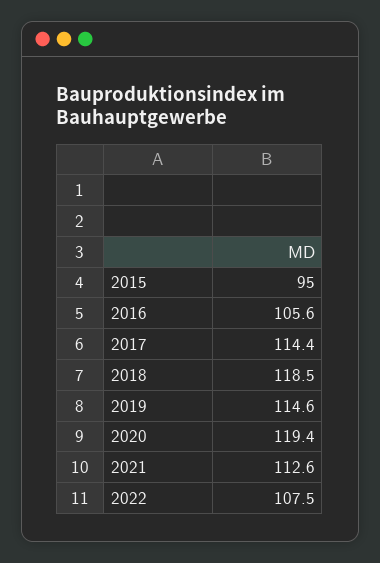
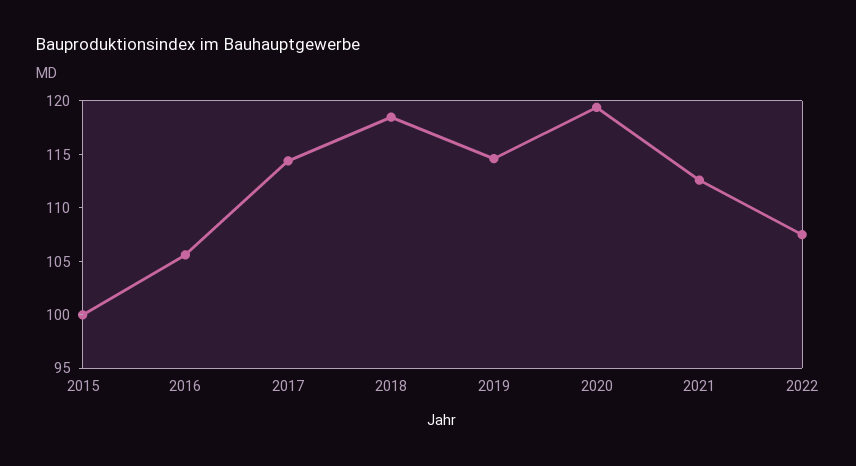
  {
-   "2015": 95,
+   "2015": 100,
    "2016": 105.6,
    "2017": 114.4,
    "2018": 118.5,
    "2019": 114.6,
    "2020": 119.4,
    "2021": 112.6,
    "2022": 107.5
  }

